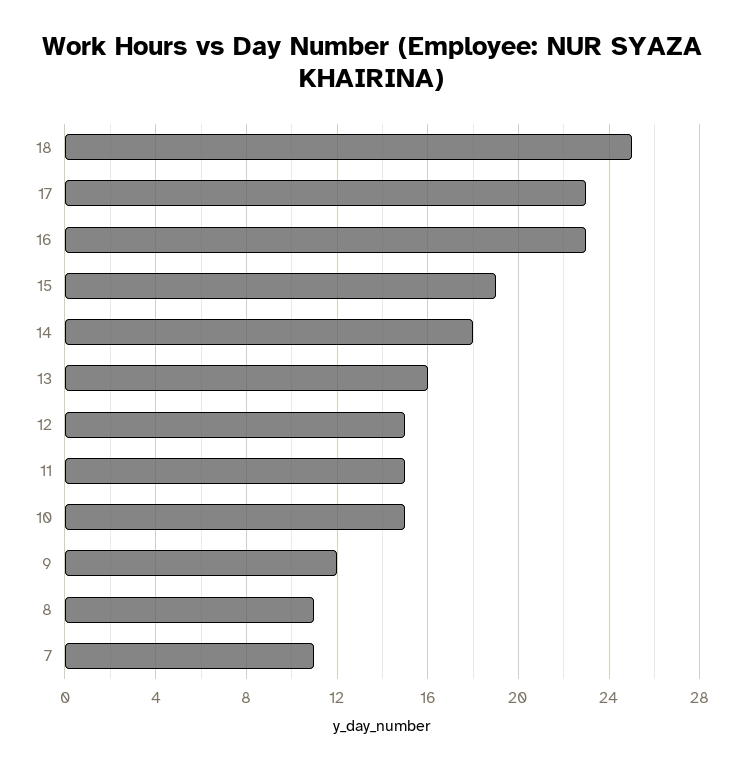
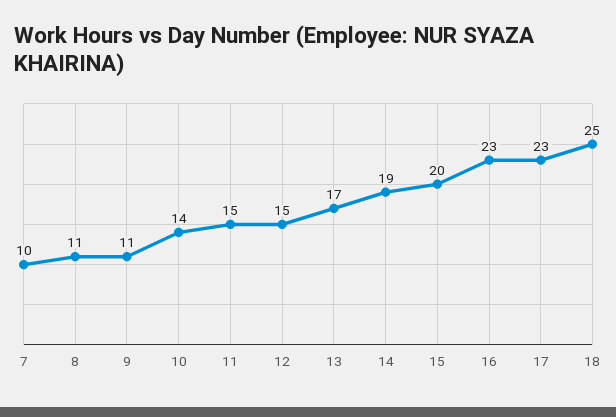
  {
    "18": 25,
    "17": 23,
    "16": 23,
-   "15": 19,
+   "15": 20,
-   "14": 18,
+   "14": 19,
-   "13": 16,
+   "13": 17,
    "12": 15,
    "11": 15,
-   "10": 15,
+   "10": 14,
-   "9": 12,
+   "9": 11,
    "8": 11,
-   "7": 11
+   "7": 10
  }

